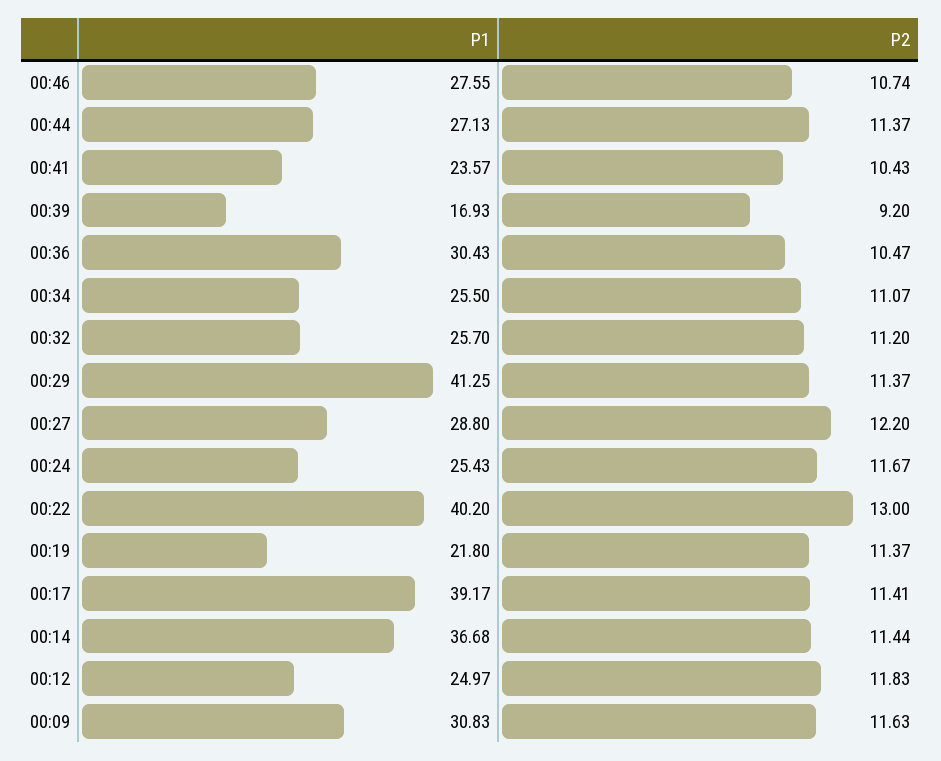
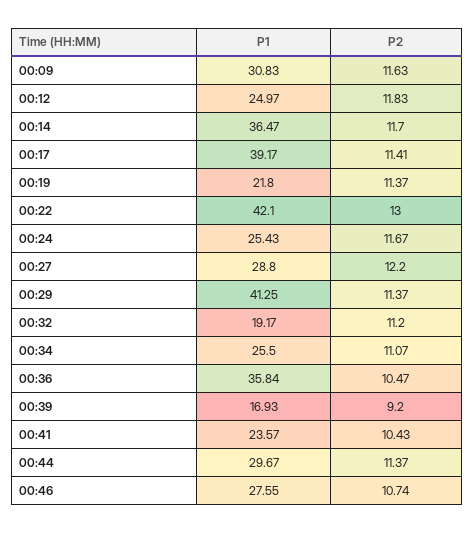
  {
    "P1": {
      "00:46": 27.55,
-     "00:44": 27.13,
+     "00:44": 29.67,
      "00:41": 23.57,
      "00:39": 16.93,
-     "00:36": 30.43,
+     "00:36": 35.84,
      "00:34": 25.5,
-     "00:32": 25.7,
+     "00:32": 19.17,
      "00:29": 41.25,
      "00:27": 28.8,
      "00:24": 25.43,
-     "00:22": 40.2,
+     "00:22": 42.1,
      "00:19": 21.8,
      "00:17": 39.17,
-     "00:14": 36.68,
+     "00:14": 36.47,
      "00:12": 24.97,
      "00:09": 30.83
    },
    "P2": {
      "00:46": 10.74,
      "00:44": 11.37,
      "00:41": 10.43,
      "00:39": 9.2,
      "00:36": 10.47,
      "00:34": 11.07,
      "00:32": 11.2,
      "00:29": 11.37,
      "00:27": 12.2,
      "00:24": 11.67,
      "00:22": 13,
      "00:19": 11.37,
      "00:17": 11.41,
-     "00:14": 11.44,
+     "00:14": 11.7,
      "00:12": 11.83,
      "00:09": 11.63
    }
  }

